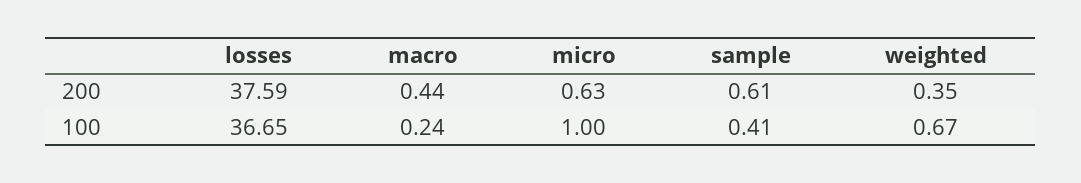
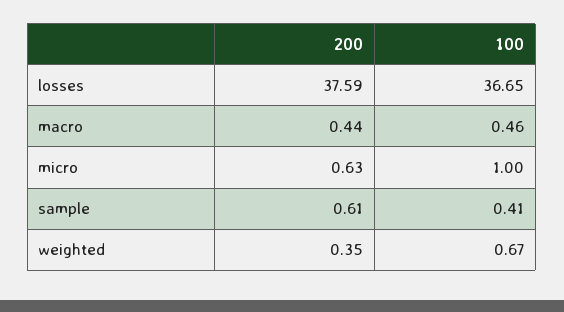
  {
    "losses": {
      "200": 37.59,
      "100": 36.65
    },
    "macro": {
      "200": 0.44,
-     "100": 0.24
+     "100": 0.46
    },
    "micro": {
      "200": 0.63,
      "100": 1
    },
    "sample": {
      "200": 0.61,
      "100": 0.41
    },
    "weighted": {
      "200": 0.35,
      "100": 0.67
    }
  }

